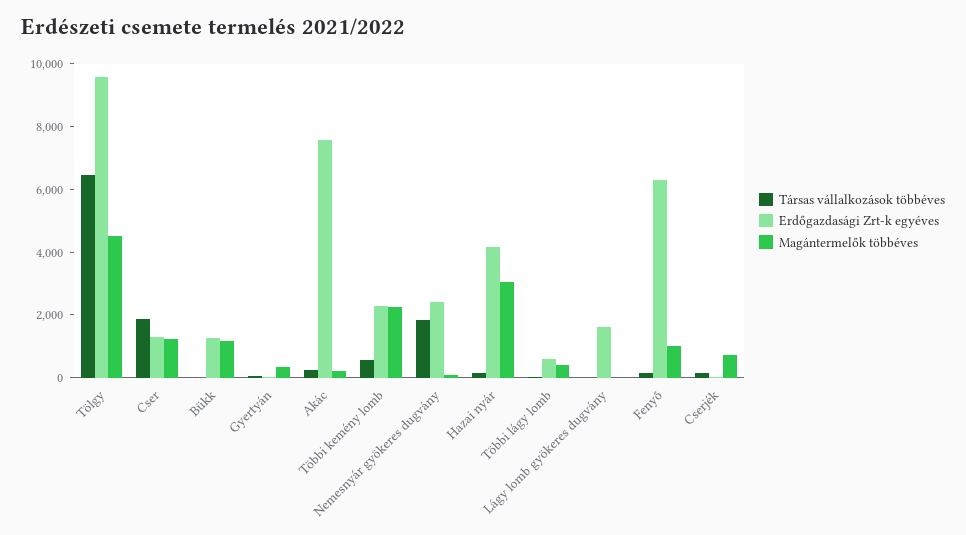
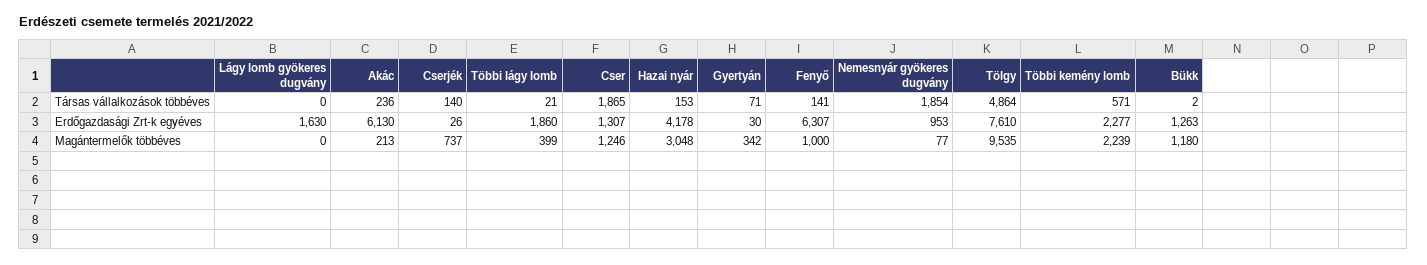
  {
    "Társas vállalkozások többéves": {
-     "Tölgy": 6500,
+     "Tölgy": 4864,
      "Cser": 1865,
      "Bükk": 2,
      "Gyertyán": 71,
      "Akác": 236,
      "Többi kemény lomb": 571,
      "Nemesnyár gyökeres dugvány": 1854,
      "Hazai nyár": 153,
      "Többi lágy lomb": 21,
      "Lágy lomb gyökeres dugvány": 0,
      "Fenyő": 141,
      "Cserjék": 140
    },
    "Erdőgazdasági Zrt-k egyéves": {
-     "Tölgy": 9500,
+     "Tölgy": 7610,
      "Cser": 1307,
      "Bükk": 1263,
      "Gyertyán": 30,
-     "Akác": 7500,
+     "Akác": 6130,
      "Többi kemény lomb": 2277,
-     "Nemesnyár gyökeres dugvány": 2500,
+     "Nemesnyár gyökeres dugvány": 953,
      "Hazai nyár": 4178,
-     "Többi lágy lomb": 500,
+     "Többi lágy lomb": 1860,
      "Lágy lomb gyökeres dugvány": 1630,
      "Fenyő": 6307,
      "Cserjék": 26
    },
    "Magántermelők többéves": {
-     "Tölgy": 4500,
+     "Tölgy": 9535,
      "Cser": 1246,
      "Bükk": 1180,
      "Gyertyán": 342,
      "Akác": 213,
      "Többi kemény lomb": 2239,
      "Nemesnyár gyökeres dugvány": 77,
      "Hazai nyár": 3048,
      "Többi lágy lomb": 399,
      "Lágy lomb gyökeres dugvány": 0,
      "Fenyő": 1000,
      "Cserjék": 737
    }
  }

